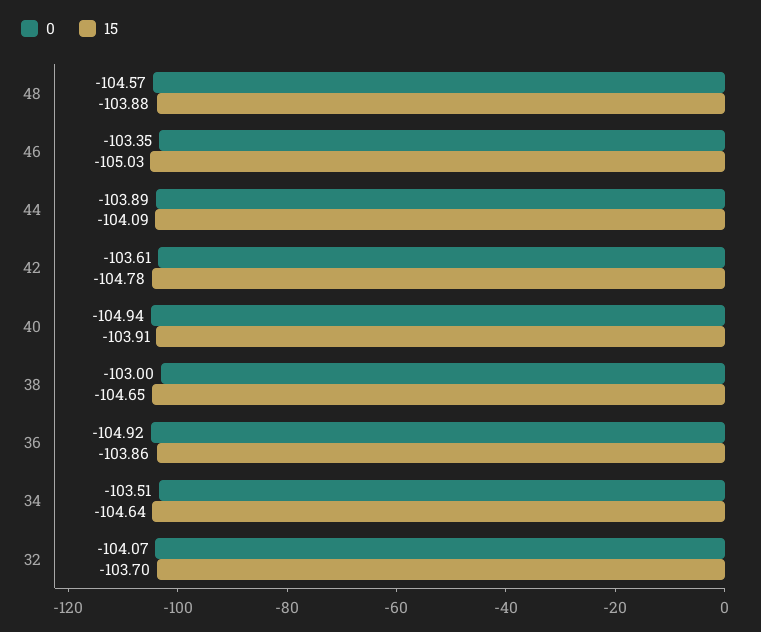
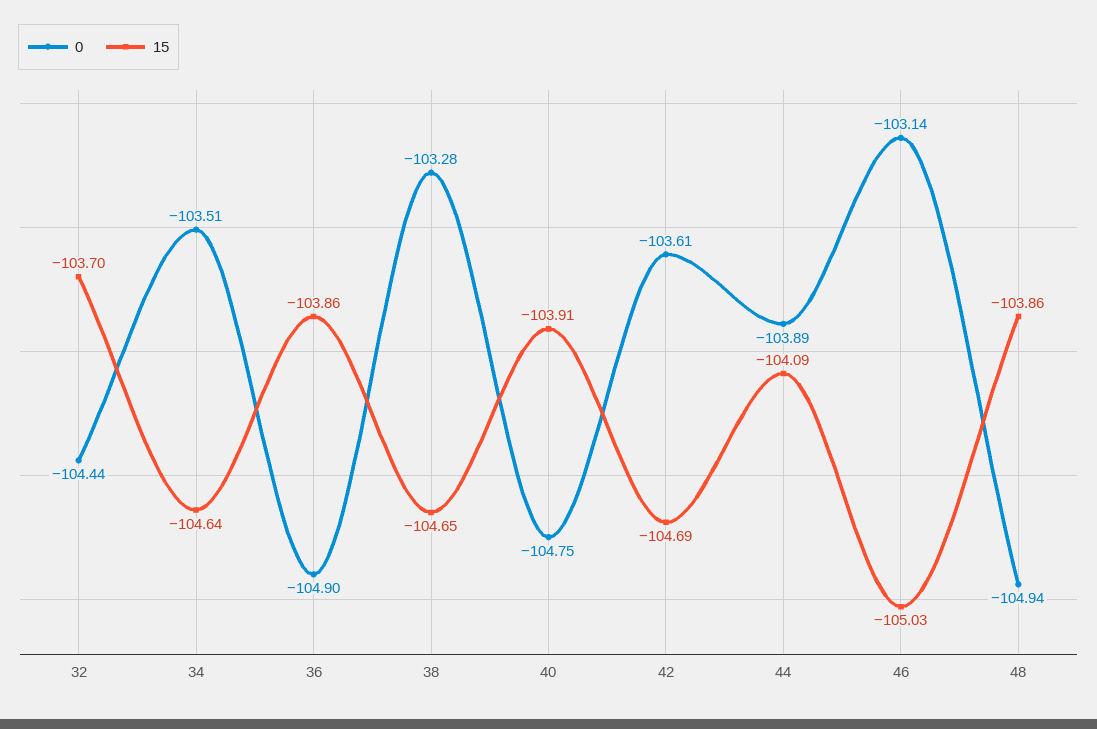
  {
    "0": {
-     "48": -104.57,
+     "48": -104.94,
-     "46": -103.35,
+     "46": -103.14,
      "44": -103.89,
      "42": -103.61,
-     "40": -104.94,
+     "40": -104.75,
-     "38": -103,
+     "38": -103.28,
-     "36": -104.92,
+     "36": -104.9,
      "34": -103.51,
-     "32": -104.07
+     "32": -104.44
    },
    "15": {
-     "48": -103.88,
+     "48": -103.86,
      "46": -105.03,
      "44": -104.09,
-     "42": -104.78,
+     "42": -104.69,
      "40": -103.91,
      "38": -104.65,
      "36": -103.86,
      "34": -104.64,
      "32": -103.7
    }
  }

